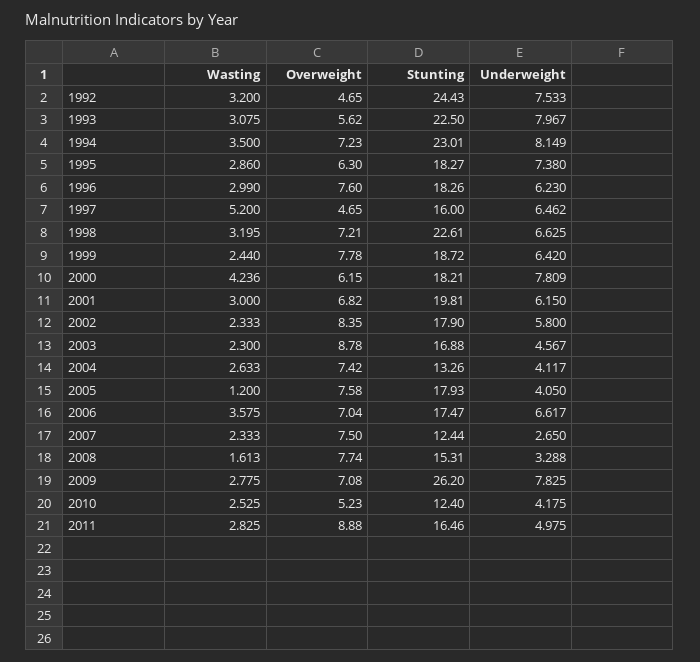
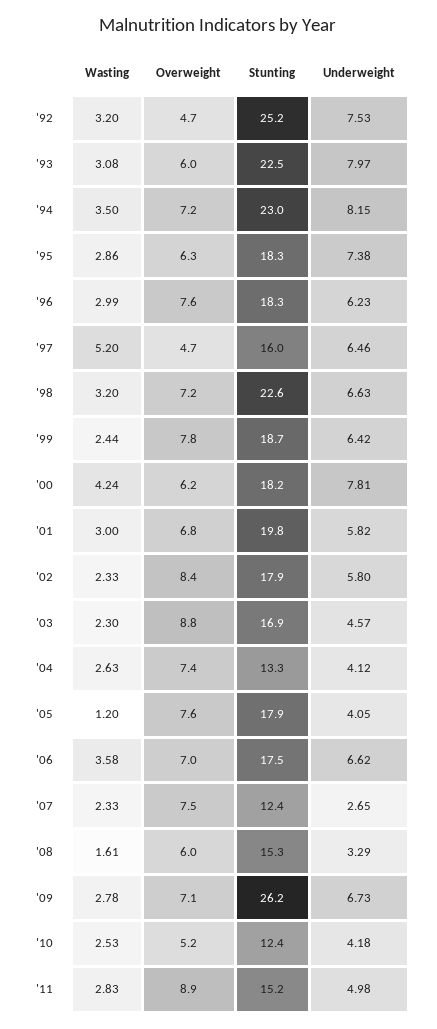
  {
    "Wasting": {
      "1992": 3.2,
      "1993": 3.075,
      "1994": 3.5,
      "1995": 2.86,
      "1996": 2.99,
      "1997": 5.2,
      "1998": 3.195,
      "1999": 2.44,
      "2000": 4.236,
      "2001": 3,
      "2002": 2.333,
      "2003": 2.3,
      "2004": 2.633,
      "2005": 1.2,
      "2006": 3.575,
      "2007": 2.333,
      "2008": 1.613,
      "2009": 2.775,
      "2010": 2.525,
      "2011": 2.825
    },
    "Overweight": {
      "1992": 4.65,
-     "1993": 5.62,
+     "1993": 6,
      "1994": 7.23,
      "1995": 6.3,
      "1996": 7.6,
      "1997": 4.65,
      "1998": 7.21,
      "1999": 7.78,
      "2000": 6.15,
      "2001": 6.82,
      "2002": 8.35,
      "2003": 8.78,
      "2004": 7.42,
      "2005": 7.58,
      "2006": 7.04,
      "2007": 7.5,
-     "2008": 7.74,
+     "2008": 6,
      "2009": 7.08,
      "2010": 5.23,
      "2011": 8.88
    },
    "Stunting": {
-     "1992": 24.43,
+     "1992": 25.2,
      "1993": 22.5,
      "1994": 23.01,
      "1995": 18.27,
      "1996": 18.26,
      "1997": 16,
      "1998": 22.61,
      "1999": 18.72,
      "2000": 18.21,
      "2001": 19.81,
      "2002": 17.9,
      "2003": 16.88,
      "2004": 13.26,
      "2005": 17.93,
      "2006": 17.47,
      "2007": 12.44,
      "2008": 15.31,
      "2009": 26.2,
      "2010": 12.4,
-     "2011": 16.46
+     "2011": 15.2
    },
    "Underweight": {
      "1992": 7.533,
      "1993": 7.967,
      "1994": 8.149,
      "1995": 7.38,
      "1996": 6.23,
      "1997": 6.462,
      "1998": 6.625,
      "1999": 6.42,
      "2000": 7.809,
-     "2001": 6.15,
+     "2001": 5.82,
      "2002": 5.8,
      "2003": 4.567,
      "2004": 4.117,
      "2005": 4.05,
      "2006": 6.617,
      "2007": 2.65,
      "2008": 3.288,
-     "2009": 7.825,
+     "2009": 6.73,
      "2010": 4.175,
      "2011": 4.975
    }
  }

